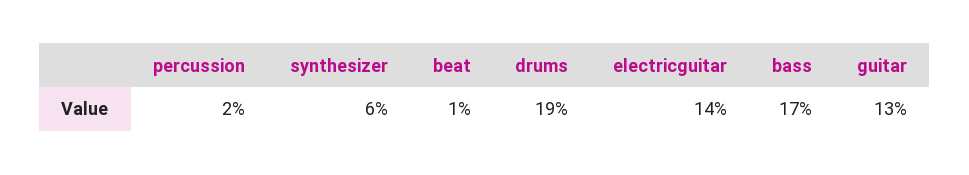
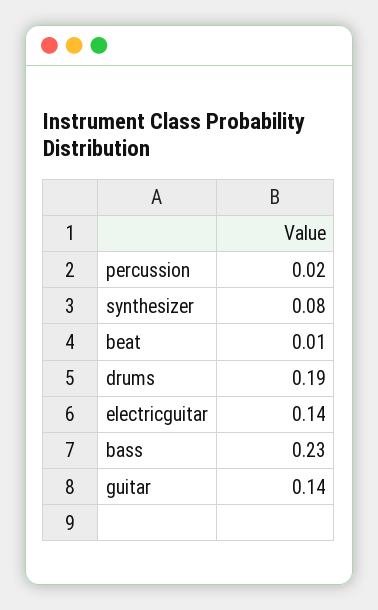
  {
    "percussion": 0.02,
-   "synthesizer": 0.06,
+   "synthesizer": 0.08,
    "beat": 0.01,
    "drums": 0.19,
    "electricguitar": 0.14,
-   "bass": 0.17,
+   "bass": 0.23,
-   "guitar": 0.13
+   "guitar": 0.14
  }

